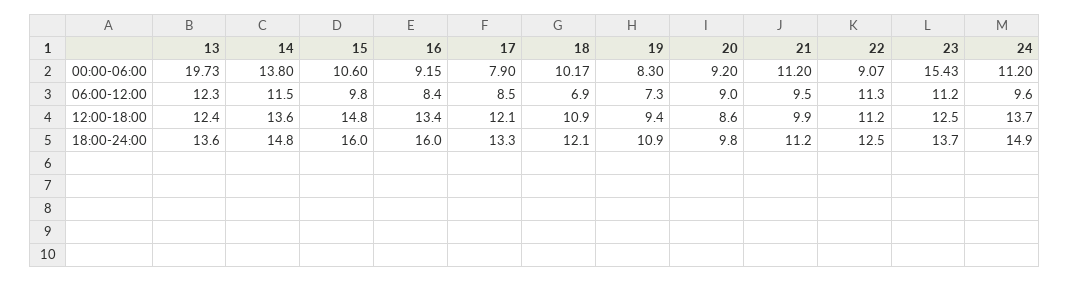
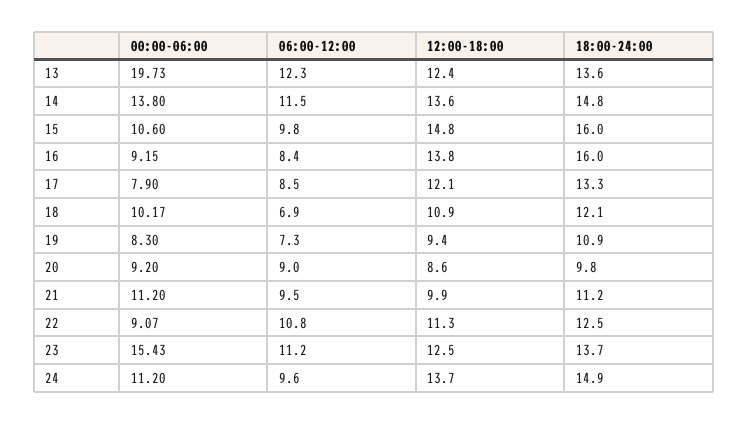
  {
    "13": {
      "00:00-06:00": 19.73,
      "06:00-12:00": 12.3,
      "12:00-18:00": 12.4,
      "18:00-24:00": 13.6
    },
    "14": {
      "00:00-06:00": 13.8,
      "06:00-12:00": 11.5,
      "12:00-18:00": 13.6,
      "18:00-24:00": 14.8
    },
    "15": {
      "00:00-06:00": 10.6,
      "06:00-12:00": 9.8,
      "12:00-18:00": 14.8,
      "18:00-24:00": 16
    },
    "16": {
      "00:00-06:00": 9.15,
      "06:00-12:00": 8.4,
-     "12:00-18:00": 13.4,
+     "12:00-18:00": 13.8,
      "18:00-24:00": 16
    },
    "17": {
      "00:00-06:00": 7.9,
      "06:00-12:00": 8.5,
      "12:00-18:00": 12.1,
      "18:00-24:00": 13.3
    },
    "18": {
      "00:00-06:00": 10.17,
      "06:00-12:00": 6.9,
      "12:00-18:00": 10.9,
      "18:00-24:00": 12.1
    },
    "19": {
      "00:00-06:00": 8.3,
      "06:00-12:00": 7.3,
      "12:00-18:00": 9.4,
      "18:00-24:00": 10.9
    },
    "20": {
      "00:00-06:00": 9.2,
      "06:00-12:00": 9,
      "12:00-18:00": 8.6,
      "18:00-24:00": 9.8
    },
    "21": {
      "00:00-06:00": 11.2,
      "06:00-12:00": 9.5,
      "12:00-18:00": 9.9,
      "18:00-24:00": 11.2
    },
    "22": {
      "00:00-06:00": 9.07,
-     "06:00-12:00": 11.3,
+     "06:00-12:00": 10.8,
-     "12:00-18:00": 11.2,
+     "12:00-18:00": 11.3,
      "18:00-24:00": 12.5
    },
    "23": {
      "00:00-06:00": 15.43,
      "06:00-12:00": 11.2,
      "12:00-18:00": 12.5,
      "18:00-24:00": 13.7
    },
    "24": {
      "00:00-06:00": 11.2,
      "06:00-12:00": 9.6,
      "12:00-18:00": 13.7,
      "18:00-24:00": 14.9
    }
  }

